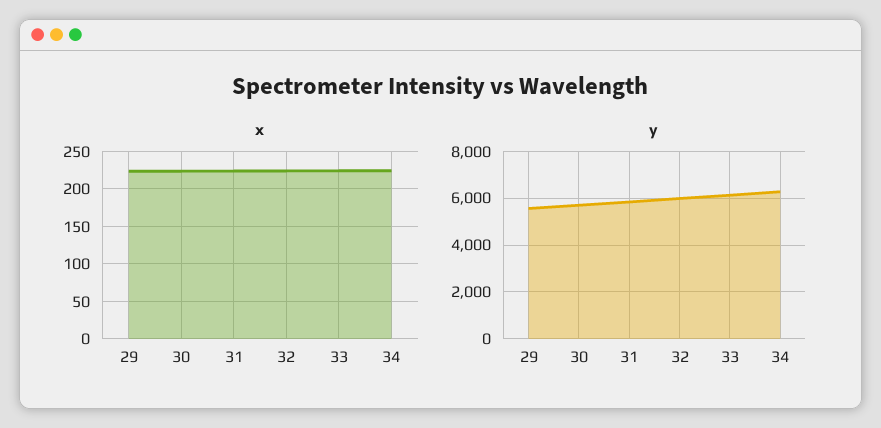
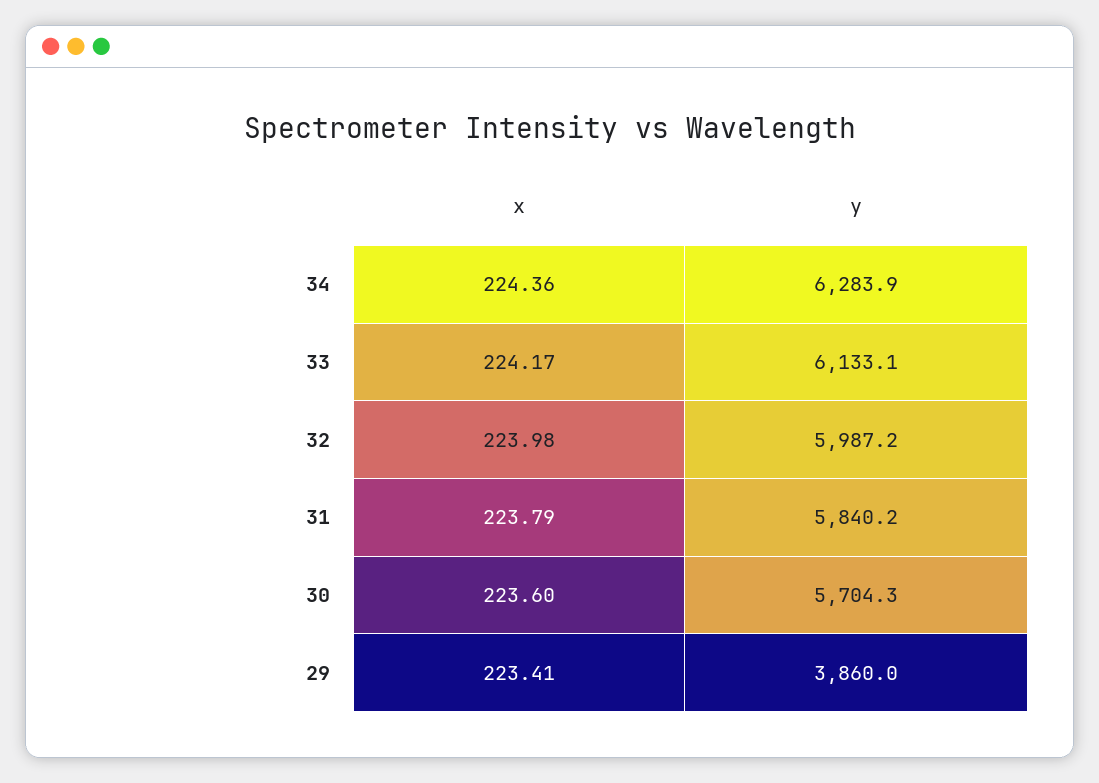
  {
    "x": {
      "29": 223.41,
      "30": 223.6,
      "31": 223.79,
      "32": 223.98,
      "33": 224.17,
      "34": 224.36
    },
    "y": {
-     "29": 5500,
+     "29": 3860,
      "30": 5704.3,
      "31": 5840.2,
      "32": 5987.2,
      "33": 6133.1,
      "34": 6283.9
    }
  }

